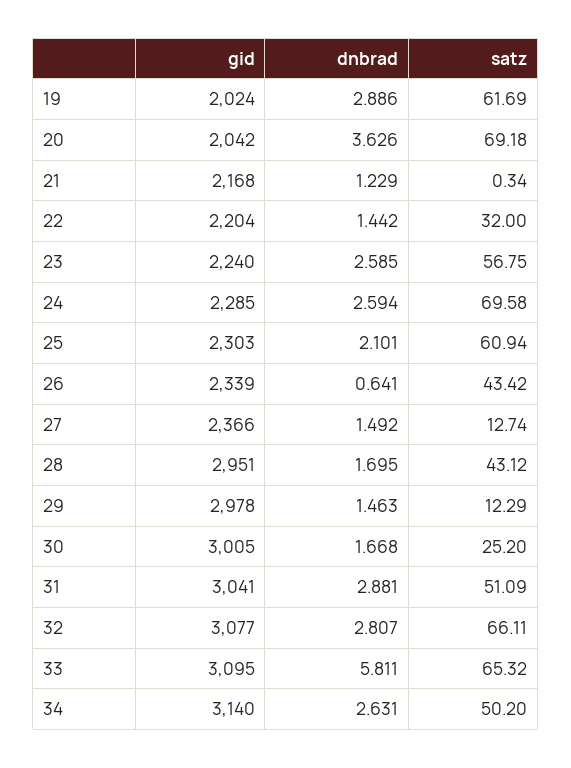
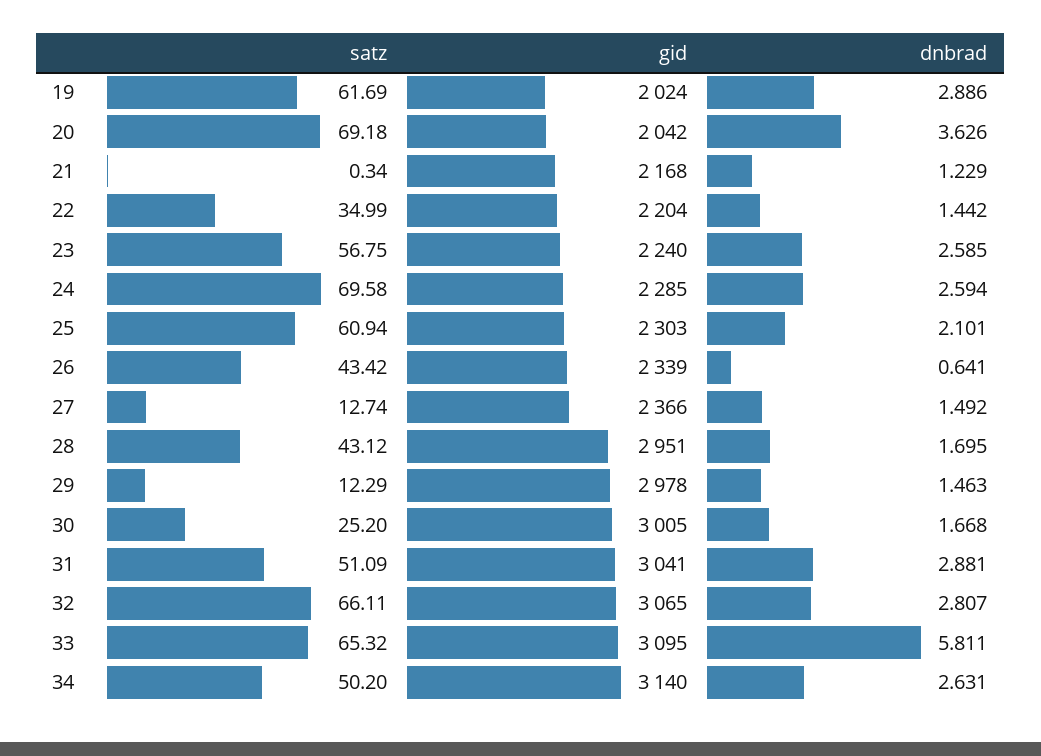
  {
    "gid": {
      "19": 2024,
      "20": 2042,
      "21": 2168,
      "22": 2204,
      "23": 2240,
      "24": 2285,
      "25": 2303,
      "26": 2339,
      "27": 2366,
      "28": 2951,
      "29": 2978,
      "30": 3005,
      "31": 3041,
-     "32": 3077,
+     "32": 3065,
      "33": 3095,
      "34": 3140
    },
    "dnbrad": {
      "19": 2.886,
      "20": 3.626,
      "21": 1.229,
      "22": 1.442,
      "23": 2.585,
      "24": 2.594,
      "25": 2.101,
      "26": 0.641,
      "27": 1.492,
      "28": 1.695,
      "29": 1.463,
      "30": 1.668,
      "31": 2.881,
      "32": 2.807,
      "33": 5.811,
      "34": 2.631
    },
    "satz": {
      "19": 61.69,
      "20": 69.18,
      "21": 0.34,
-     "22": 32,
+     "22": 34.99,
      "23": 56.75,
      "24": 69.58,
      "25": 60.94,
      "26": 43.42,
      "27": 12.74,
      "28": 43.12,
      "29": 12.29,
      "30": 25.2,
      "31": 51.09,
      "32": 66.11,
      "33": 65.32,
      "34": 50.2
    }
  }

